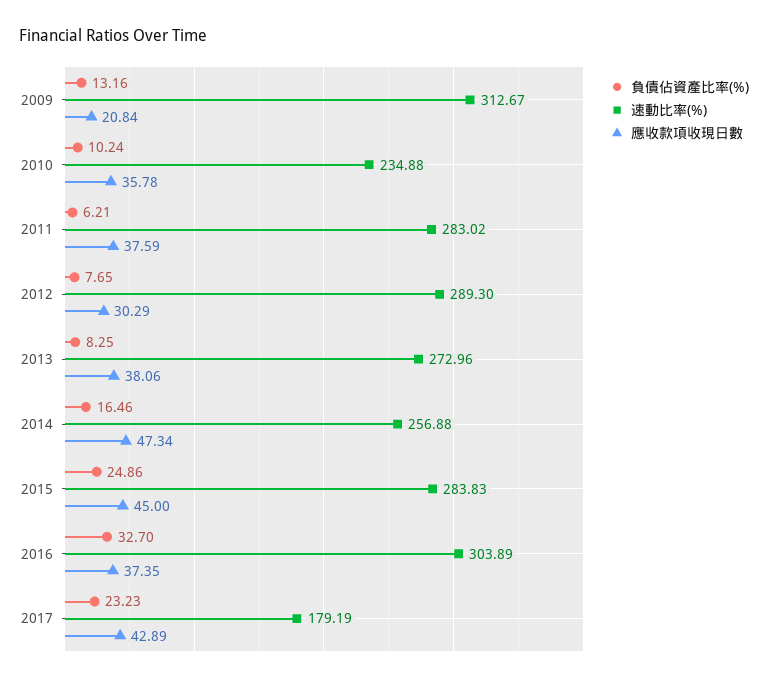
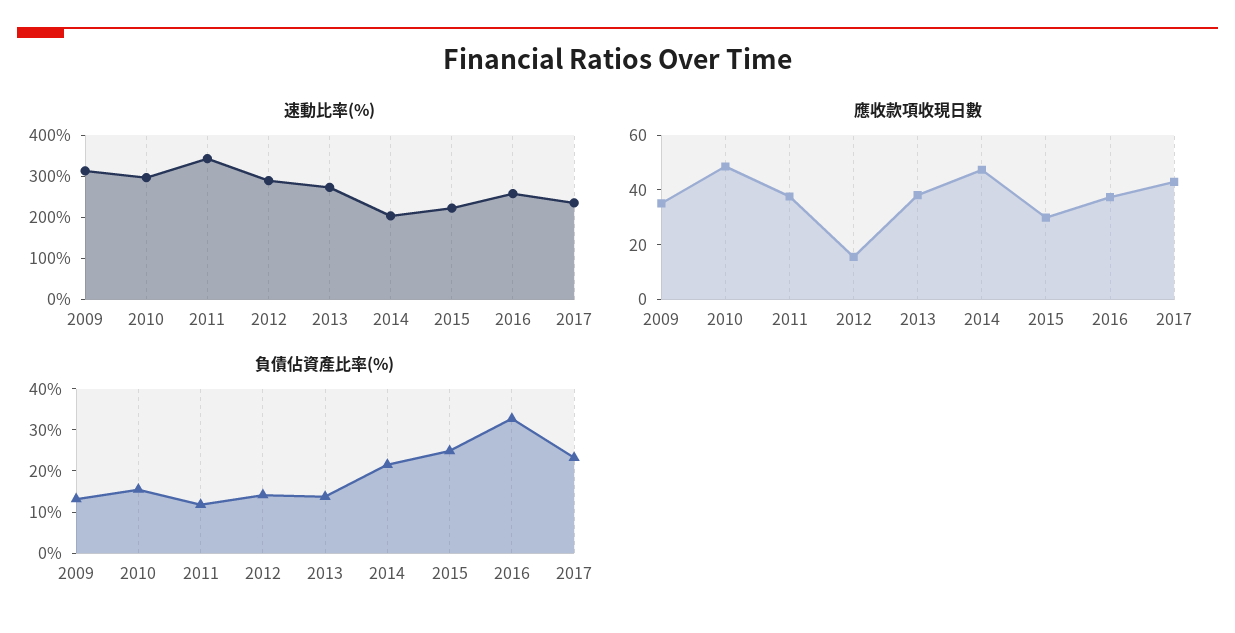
  {
    "負債佔資產比率(%)": {
      "2009": 13.16,
-     "2010": 10.24,
+     "2010": 16,
-     "2011": 6.21,
+     "2011": 12,
-     "2012": 7.65,
+     "2012": 14,
-     "2013": 8.25,
+     "2013": 14,
-     "2014": 16.46,
+     "2014": 22,
      "2015": 24.86,
      "2016": 32.7,
      "2017": 23.23
    },
    "速動比率(%)": {
      "2009": 312.67,
-     "2010": 234.88,
+     "2010": 300,
-     "2011": 283.02,
+     "2011": 340,
      "2012": 289.3,
      "2013": 272.96,
-     "2014": 256.88,
+     "2014": 200,
-     "2015": 283.83,
+     "2015": 220,
-     "2016": 303.89,
+     "2016": 260,
-     "2017": 179.19
+     "2017": 240
    },
    "應收款項收現日數": {
-     "2009": 20.84,
+     "2009": 35,
-     "2010": 35.78,
+     "2010": 50,
      "2011": 37.59,
-     "2012": 30.29,
+     "2012": 15,
      "2013": 38.06,
      "2014": 47.34,
-     "2015": 45,
+     "2015": 30,
      "2016": 37.35,
      "2017": 42.89
    }
  }

